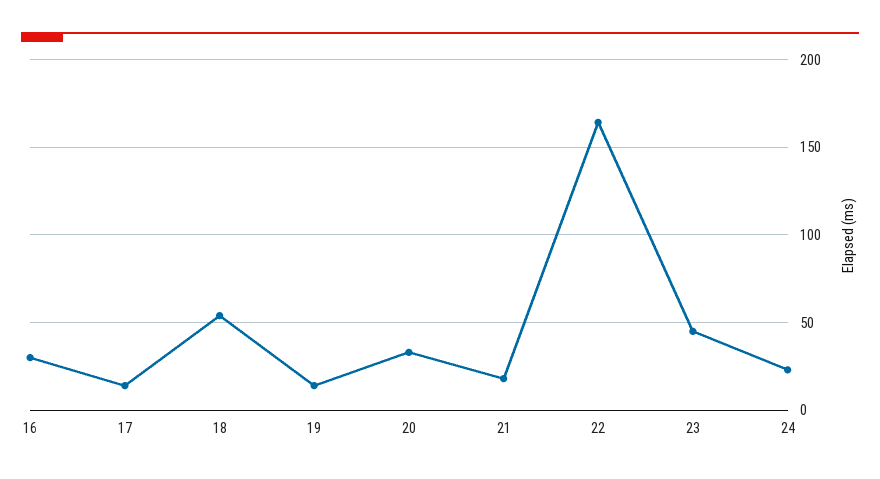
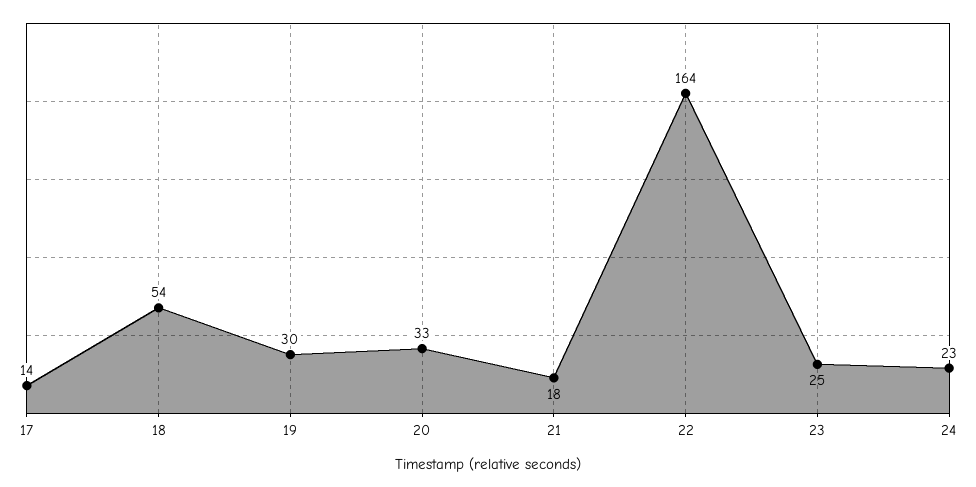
  {
-   "16": 30,
    "17": 14,
    "18": 54,
-   "19": 15,
+   "19": 30,
    "20": 33,
    "21": 18,
    "22": 164,
-   "23": 45,
+   "23": 25,
    "24": 23
  }

